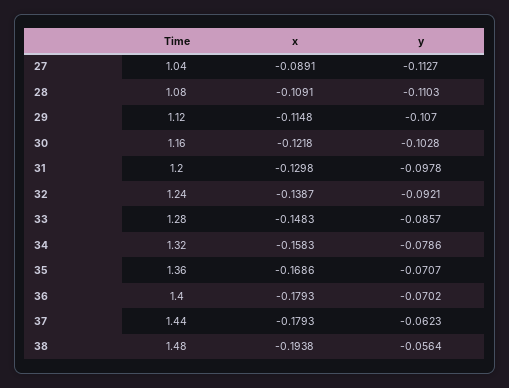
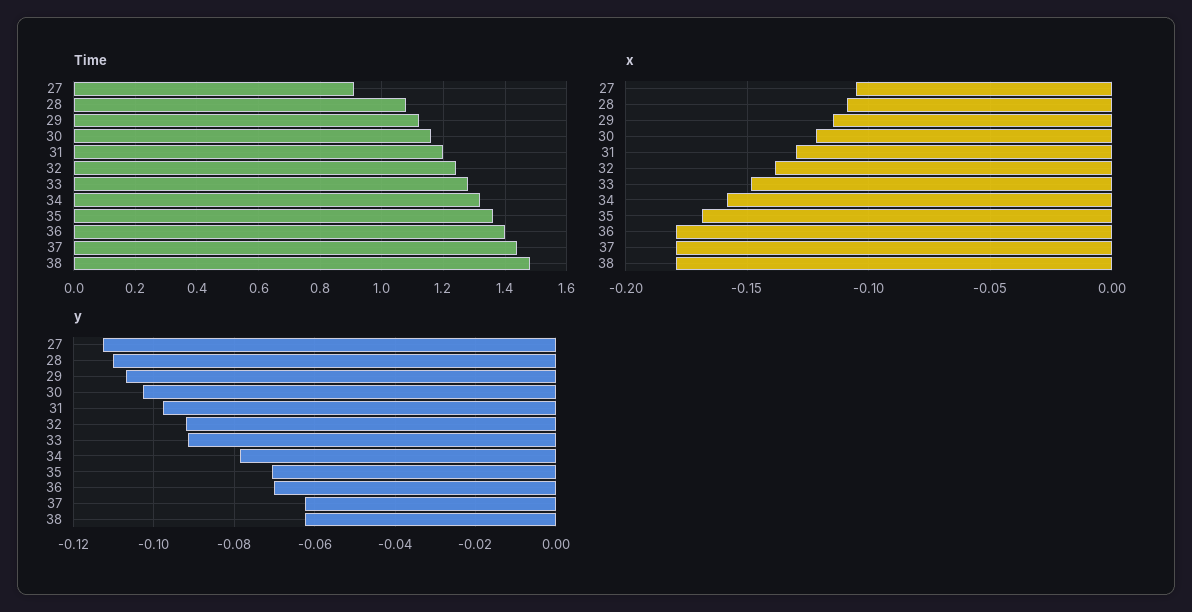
  {
    "Time": {
-     "27": 1.04,
+     "27": 0.9,
      "28": 1.08,
      "29": 1.12,
      "30": 1.16,
      "31": 1.2,
      "32": 1.24,
      "33": 1.28,
      "34": 1.32,
      "35": 1.36,
      "36": 1.4,
      "37": 1.44,
      "38": 1.48
    },
    "x": {
-     "27": -0.0891,
+     "27": -0.105,
      "28": -0.1091,
      "29": -0.1148,
      "30": -0.1218,
      "31": -0.1298,
      "32": -0.1387,
      "33": -0.1483,
      "34": -0.1583,
      "35": -0.1686,
      "36": -0.1793,
      "37": -0.1793,
-     "38": -0.1938
+     "38": -0.18
    },
    "y": {
      "27": -0.1127,
      "28": -0.1103,
      "29": -0.107,
      "30": -0.1028,
      "31": -0.0978,
      "32": -0.0921,
-     "33": -0.0857,
+     "33": -0.092,
      "34": -0.0786,
      "35": -0.0707,
      "36": -0.0702,
      "37": -0.0623,
-     "38": -0.0564
+     "38": -0.062
    }
  }

